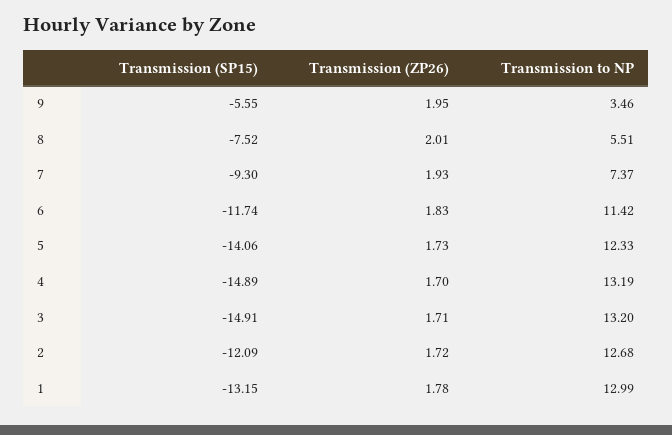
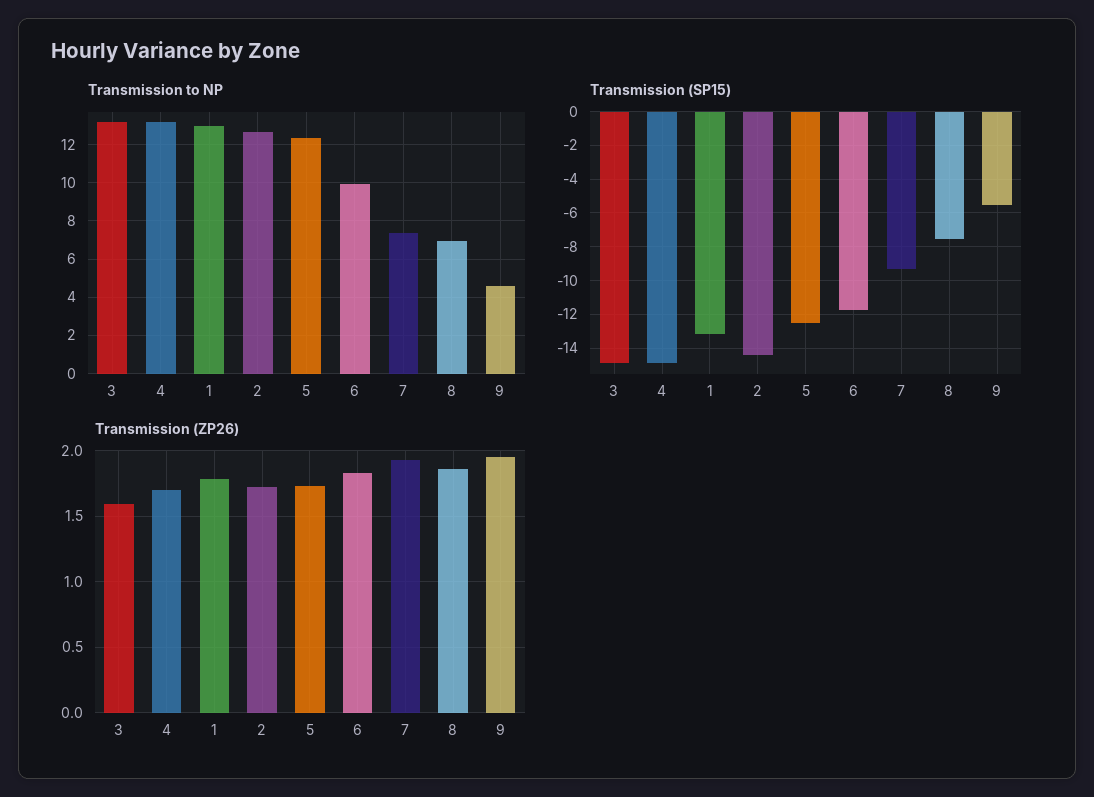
  {
    "Transmission (SP15)": {
      "9": -5.55,
      "8": -7.52,
      "7": -9.3,
      "6": -11.74,
-     "5": -14.06,
+     "5": -12.5,
      "4": -14.89,
      "3": -14.91,
-     "2": -12.09,
+     "2": -14.5,
      "1": -13.15
    },
    "Transmission (ZP26)": {
      "9": 1.95,
-     "8": 2.01,
+     "8": 1.85,
      "7": 1.93,
      "6": 1.83,
      "5": 1.73,
      "4": 1.7,
-     "3": 1.71,
+     "3": 1.6,
      "2": 1.72,
      "1": 1.78
    },
    "Transmission to NP": {
-     "9": 3.46,
+     "9": 4.5,
-     "8": 5.51,
+     "8": 7,
      "7": 7.37,
-     "6": 11.42,
+     "6": 10,
      "5": 12.33,
      "4": 13.19,
      "3": 13.2,
      "2": 12.68,
      "1": 12.99
    }
  }

